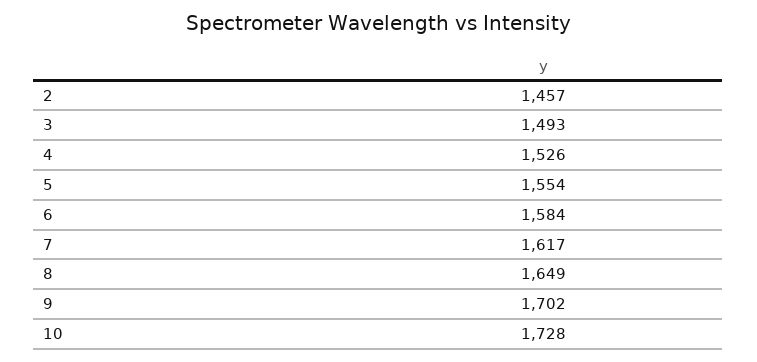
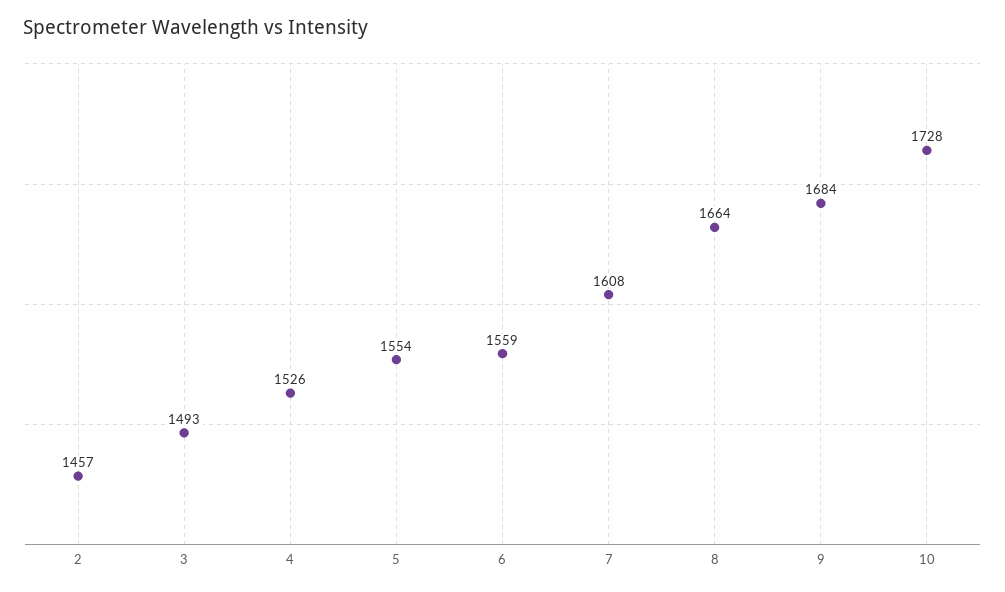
  {
    "2": 1457,
    "3": 1493,
    "4": 1526,
    "5": 1554,
-   "6": 1584,
+   "6": 1559,
-   "7": 1617,
+   "7": 1608,
-   "8": 1649,
+   "8": 1664,
-   "9": 1702,
+   "9": 1684,
    "10": 1728
  }

